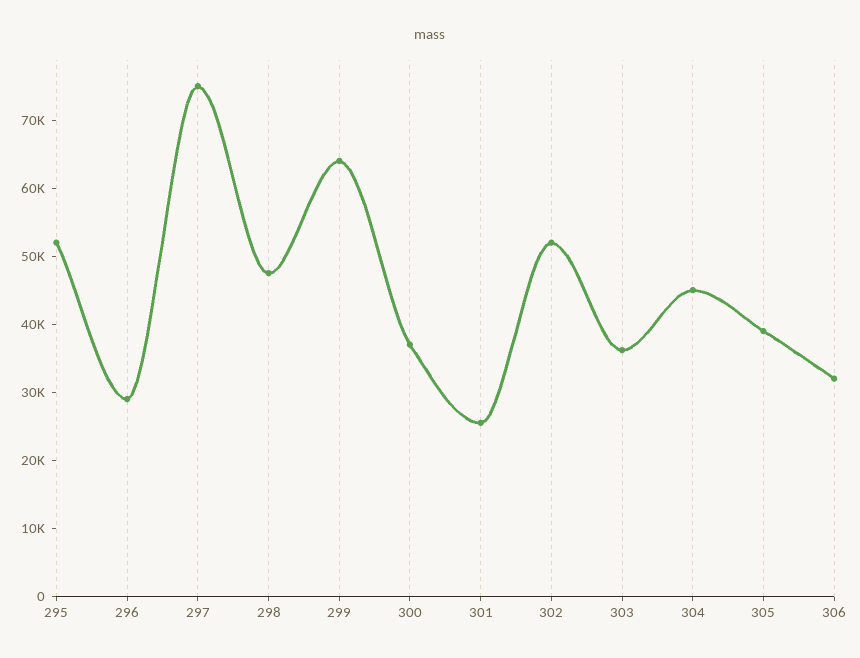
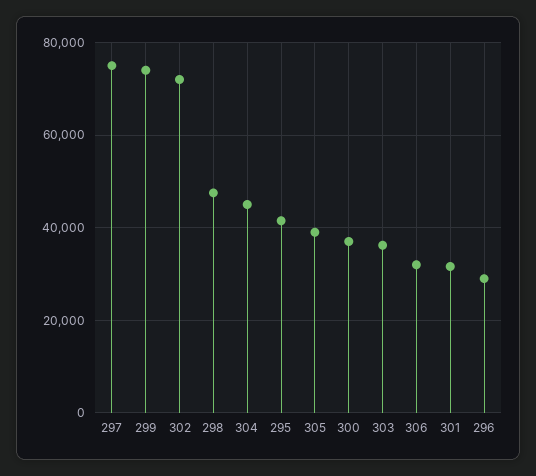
  {
-   "295": 52000,
+   "295": 42000,
    "296": 30000,
    "297": 76000,
    "298": 48000,
-   "299": 64000,
+   "299": 74000,
    "300": 38000,
-   "301": 26000,
+   "301": 32000,
-   "302": 52000,
+   "302": 72000,
    "303": 36000,
    "304": 46000,
    "305": 40000,
    "306": 32000
  }

